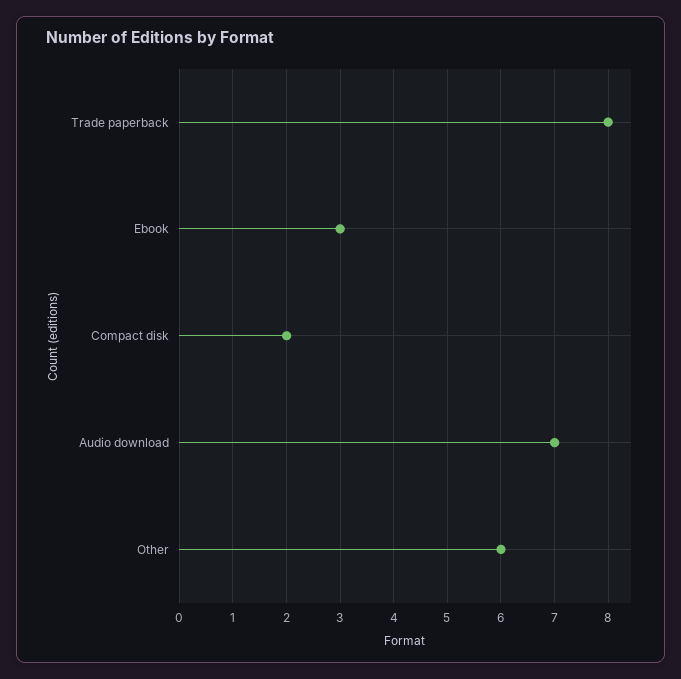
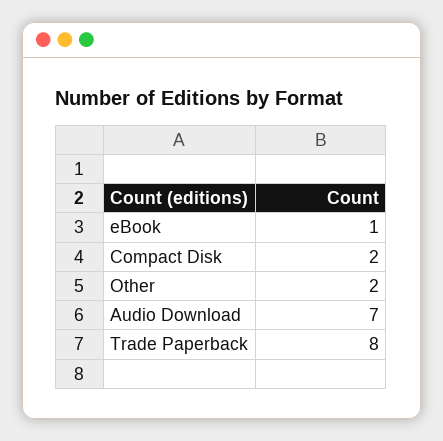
  {
    "Trade paperback": 8,
-   "Ebook": 3,
+   "Ebook": 1,
    "Compact disk": 2,
    "Audio download": 7,
-   "Other": 6
+   "Other": 2
  }

